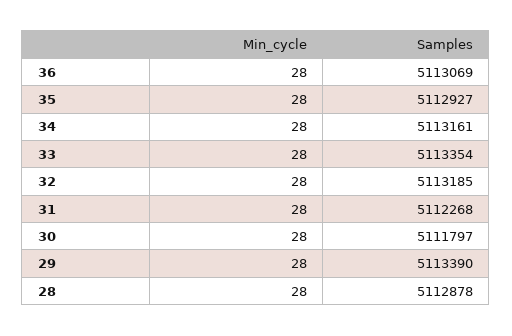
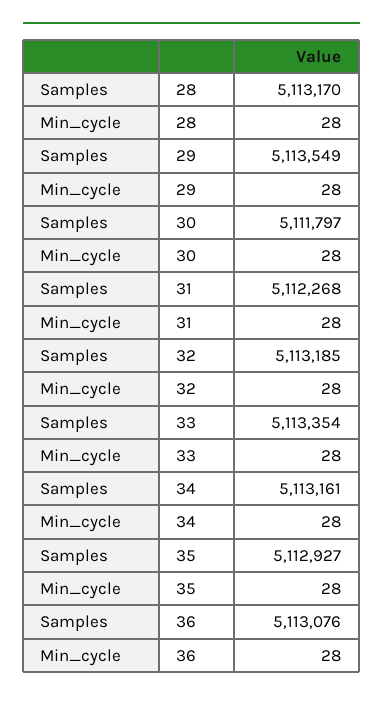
  {
    "Min_cycle": {
      "36": 28,
      "35": 28,
      "34": 28,
      "33": 28,
      "32": 28,
      "31": 28,
      "30": 28,
      "29": 28,
      "28": 28
    },
    "Samples": {
-     "36": 5113069,
+     "36": 5113076,
      "35": 5112927,
      "34": 5113161,
      "33": 5113354,
      "32": 5113185,
      "31": 5112268,
      "30": 5111797,
-     "29": 5113390,
+     "29": 5113549,
-     "28": 5112878
+     "28": 5113170
    }
  }

